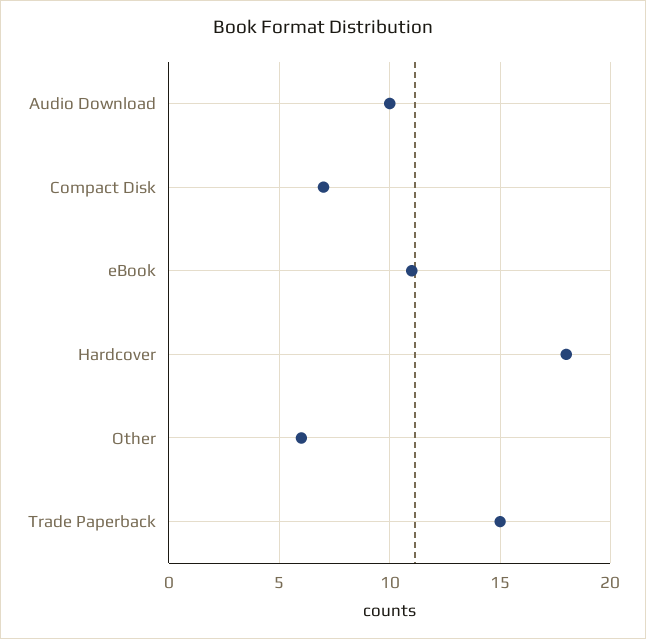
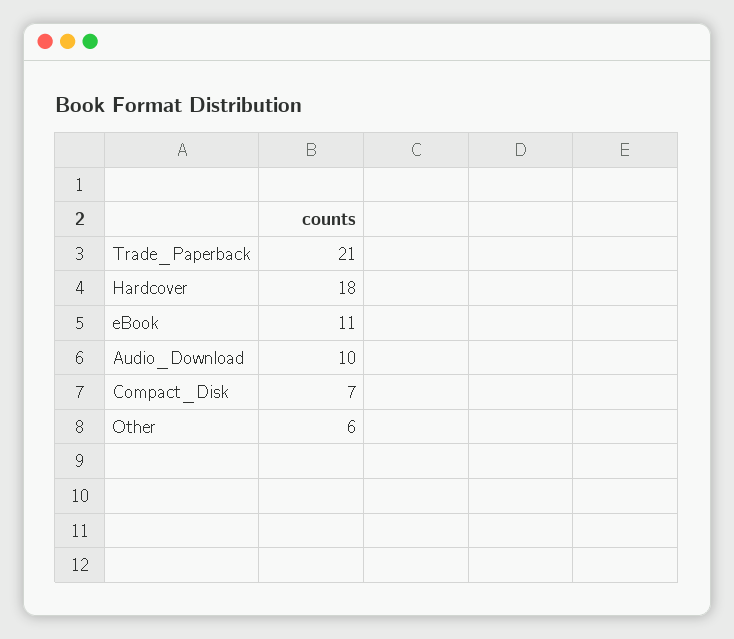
  {
    "Audio Download": 10,
    "Compact Disk": 7,
    "eBook": 11,
    "Hardcover": 18,
    "Other": 6,
-   "Trade Paperback": 15
+   "Trade Paperback": 21
  }

